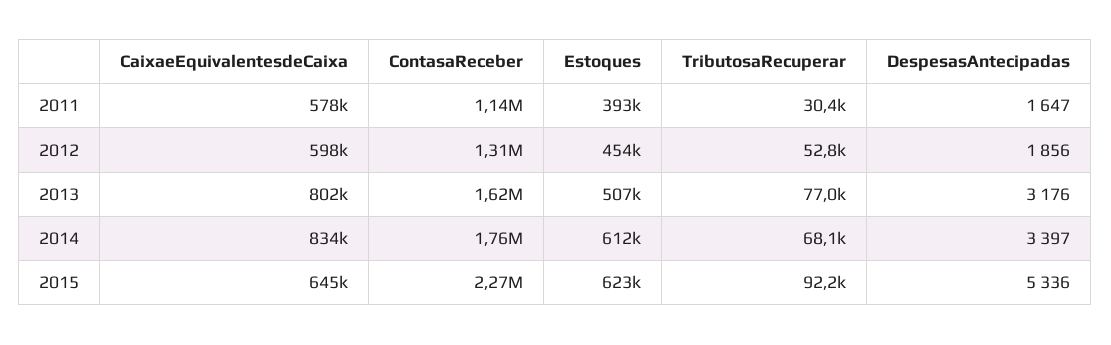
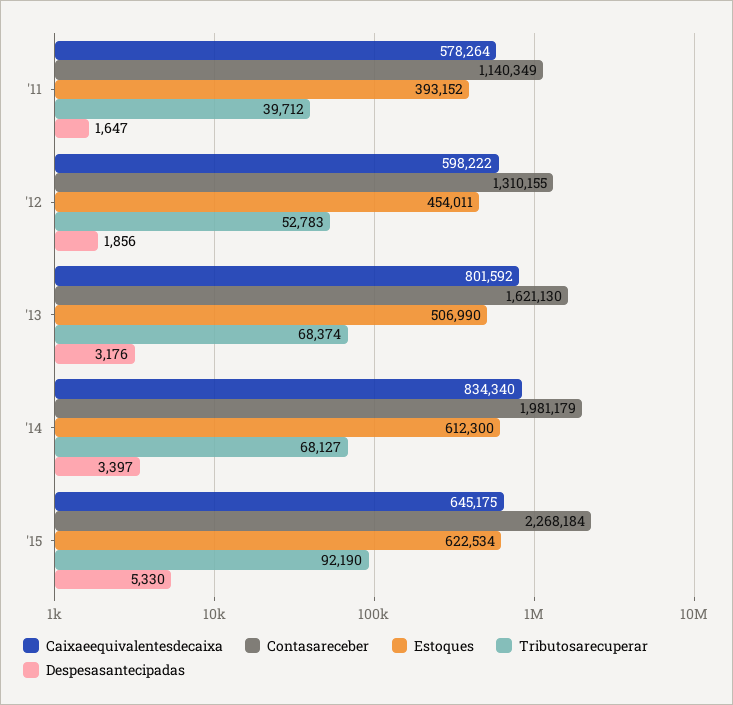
  {
    "CaixaeEquivalentesdeCaixa": {
      "2011": 578264,
      "2012": 598222,
      "2013": 801592,
      "2014": 834340,
      "2015": 645175
    },
    "ContasaReceber": {
      "2011": 1140349,
      "2012": 1310155,
      "2013": 1621130,
-     "2014": 1760000,
+     "2014": 1981179,
      "2015": 2268184
    },
    "Estoques": {
      "2011": 393152,
      "2012": 454011,
      "2013": 506990,
      "2014": 612300,
      "2015": 622534
    },
    "TributosaRecuperar": {
-     "2011": 30400,
+     "2011": 39712,
      "2012": 52783,
-     "2013": 77000,
+     "2013": 68374,
      "2014": 68127,
      "2015": 92190
    },
    "DespesasAntecipadas": {
      "2011": 1647,
      "2012": 1856,
      "2013": 3176,
      "2014": 3397,
-     "2015": 5336
+     "2015": 5330
    }
  }

